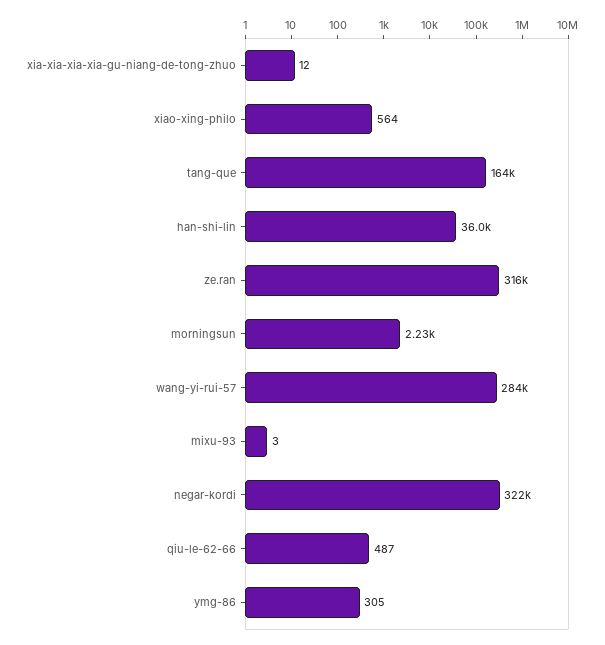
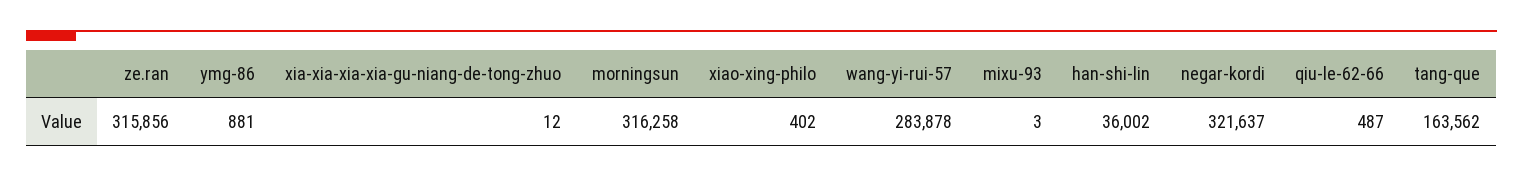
  {
    "xia-xia-xia-xia-gu-niang-de-tong-zhuo": 12,
-   "xiao-xing-philo": 564,
+   "xiao-xing-philo": 402,
    "tang-que": 163562,
    "han-shi-lin": 36002,
    "ze.ran": 315856,
-   "morningsun": 2230,
+   "morningsun": 316258,
    "wang-yi-rui-57": 283878,
    "mixu-93": 3,
    "negar-kordi": 321637,
    "qiu-le-62-66": 487,
-   "ymg-86": 305
+   "ymg-86": 881
  }

